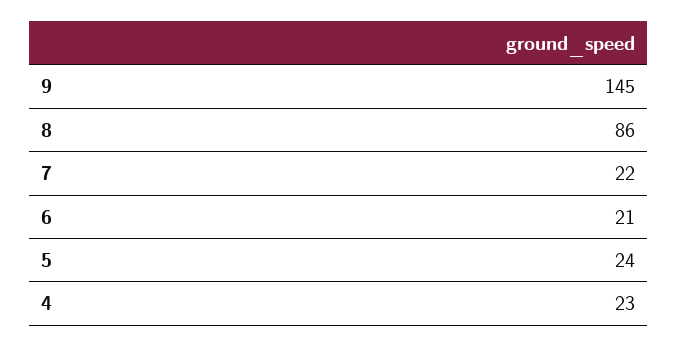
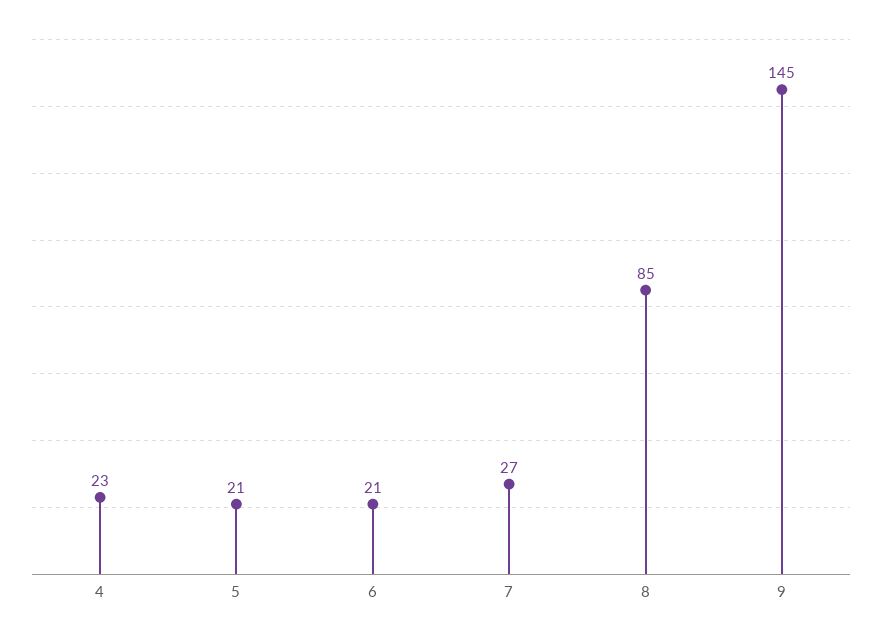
  {
    "9": 145,
-   "8": 86,
+   "8": 85,
-   "7": 22,
+   "7": 27,
    "6": 21,
-   "5": 24,
+   "5": 21,
    "4": 23
  }

